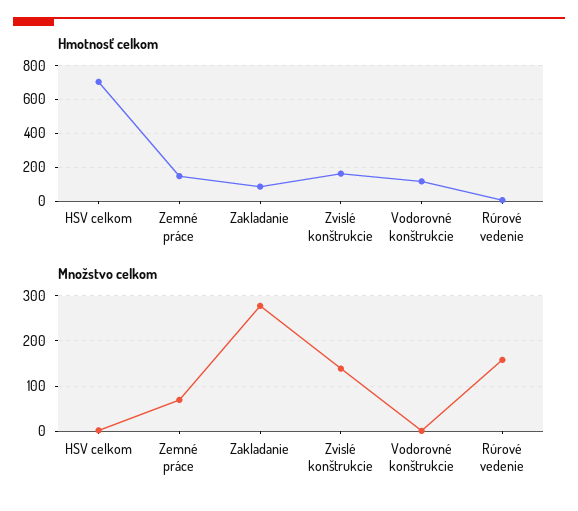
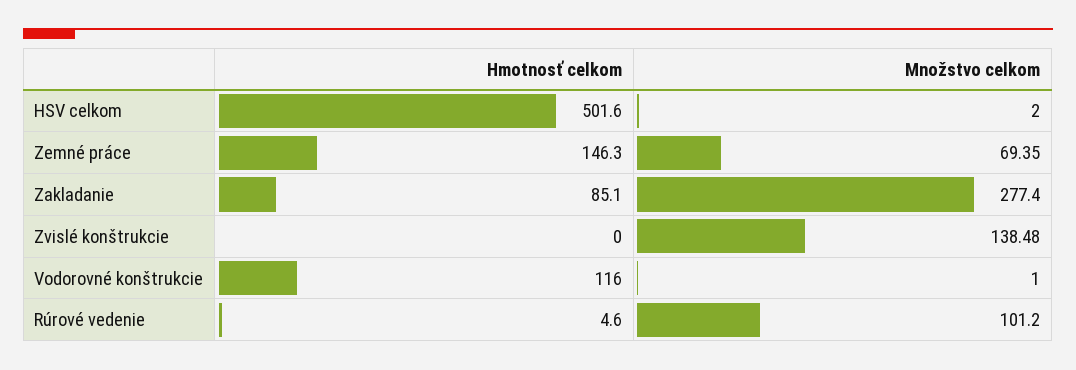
  {
    "Hmotnosť celkom": {
-     "HSV celkom": 700,
+     "HSV celkom": 501.6,
      "Zemné práce": 146.3,
      "Zakladanie": 85.1,
-     "Zvislé konštrukcie": 150,
+     "Zvislé konštrukcie": 0,
      "Vodorovné konštrukcie": 116,
      "Rúrové vedenie": 4.6
    },
    "Množstvo celkom": {
      "HSV celkom": 2,
      "Zemné práce": 69.35,
      "Zakladanie": 277.4,
      "Zvislé konštrukcie": 138.48,
      "Vodorovné konštrukcie": 1,
-     "Rúrové vedenie": 160
+     "Rúrové vedenie": 101.2
    }
  }

